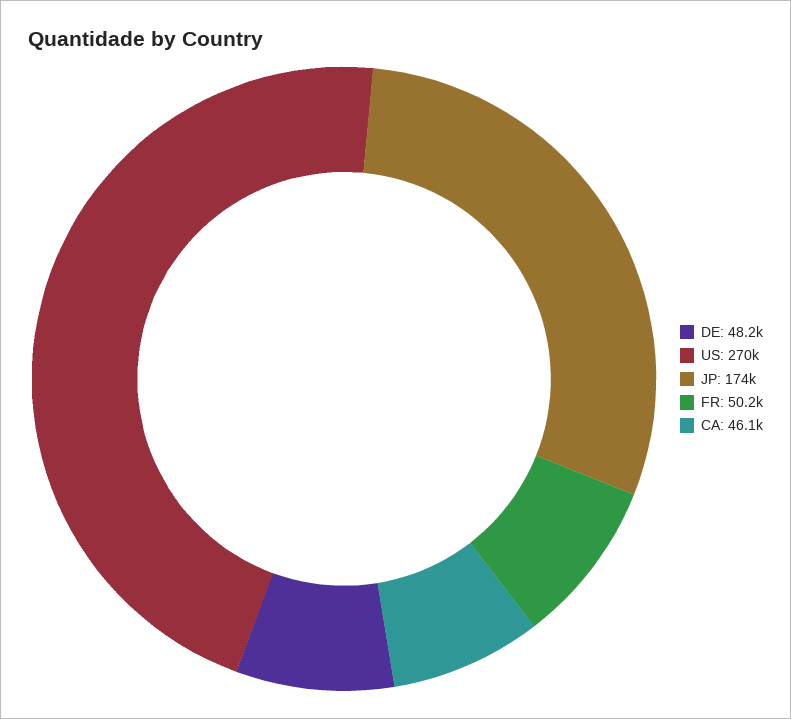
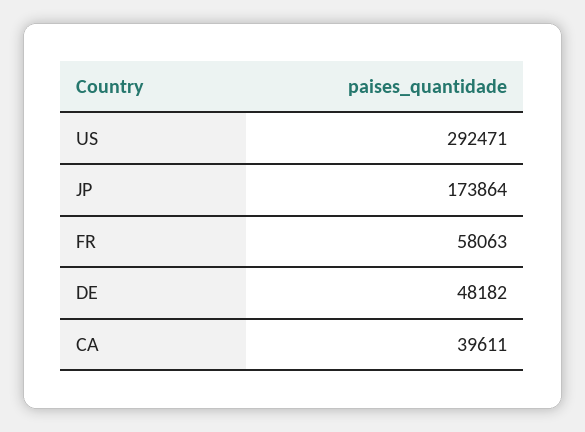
  {
    "DE": 48182,
-   "US": 270000,
+   "US": 292471,
    "JP": 173864,
-   "FR": 50200,
+   "FR": 58063,
-   "CA": 46100
+   "CA": 39611
  }

